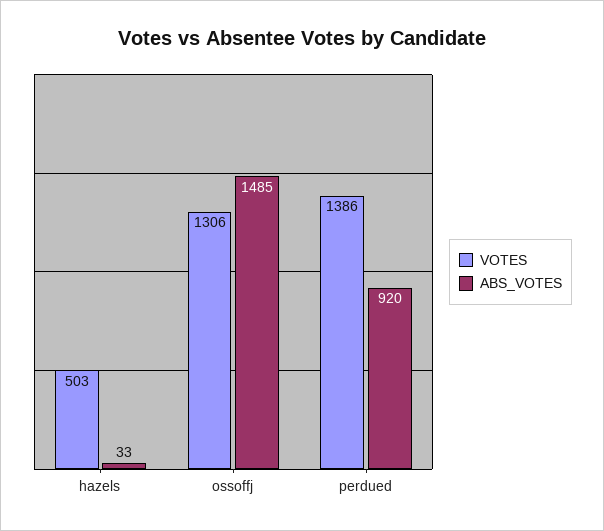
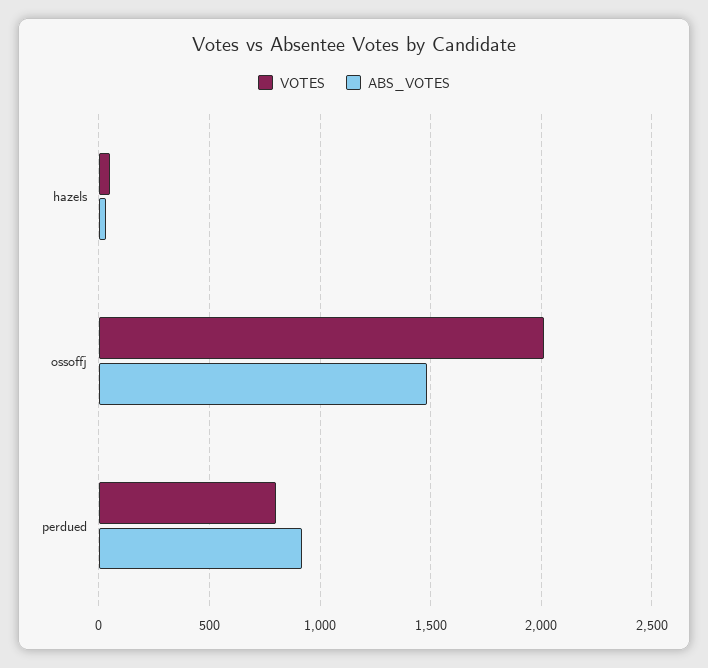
  {
    "VOTES": {
-     "hazels": 503,
+     "hazels": 50,
-     "ossoffj": 1306,
+     "ossoffj": 2000,
-     "perdued": 1386
+     "perdued": 800
    },
    "ABS_VOTES": {
      "hazels": 33,
      "ossoffj": 1485,
      "perdued": 920
    }
  }

